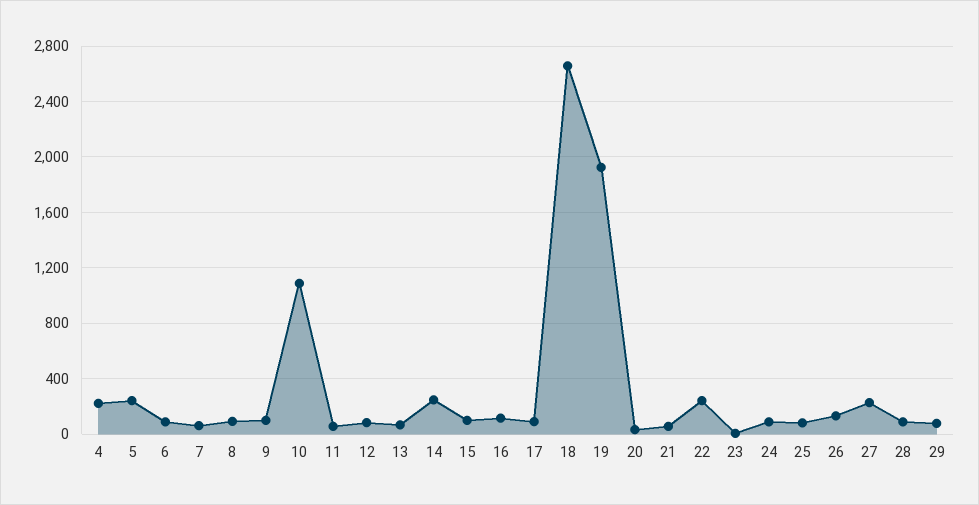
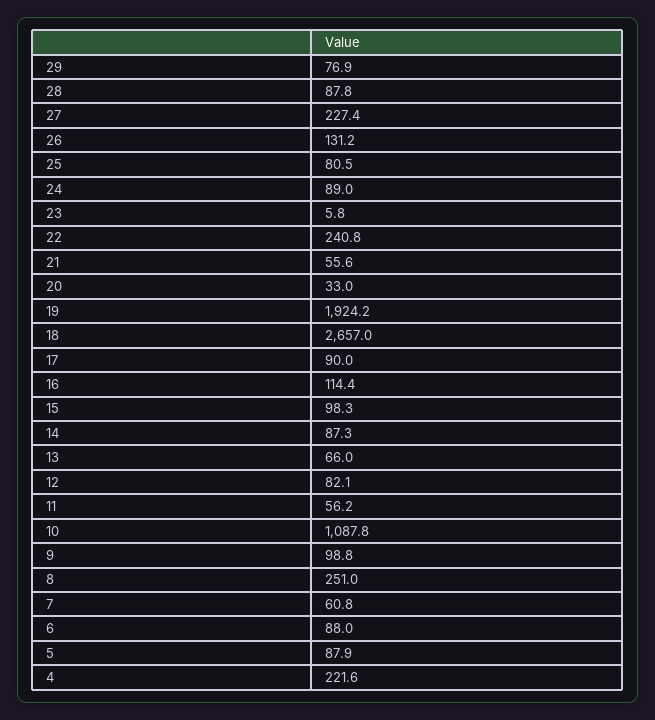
  {
    "4": 221.6,
-   "5": 250,
+   "5": 87.9,
    "6": 88,
    "7": 60.8,
-   "8": 100,
+   "8": 251,
    "9": 98.8,
    "10": 1087.8,
    "11": 56.2,
    "12": 82.1,
    "13": 66,
-   "14": 250,
+   "14": 87.3,
    "15": 98.3,
    "16": 114.4,
    "17": 90,
    "18": 2657,
    "19": 1924.2,
    "20": 33,
    "21": 55.6,
    "22": 240.8,
    "23": 5.8,
    "24": 89,
    "25": 80.5,
    "26": 131.2,
    "27": 227.4,
    "28": 87.8,
    "29": 76.9
  }

